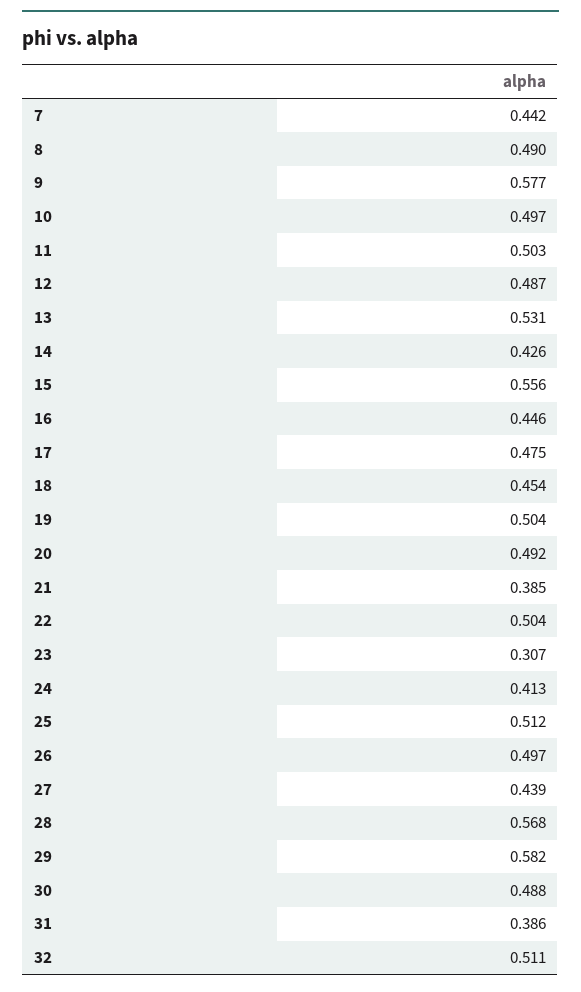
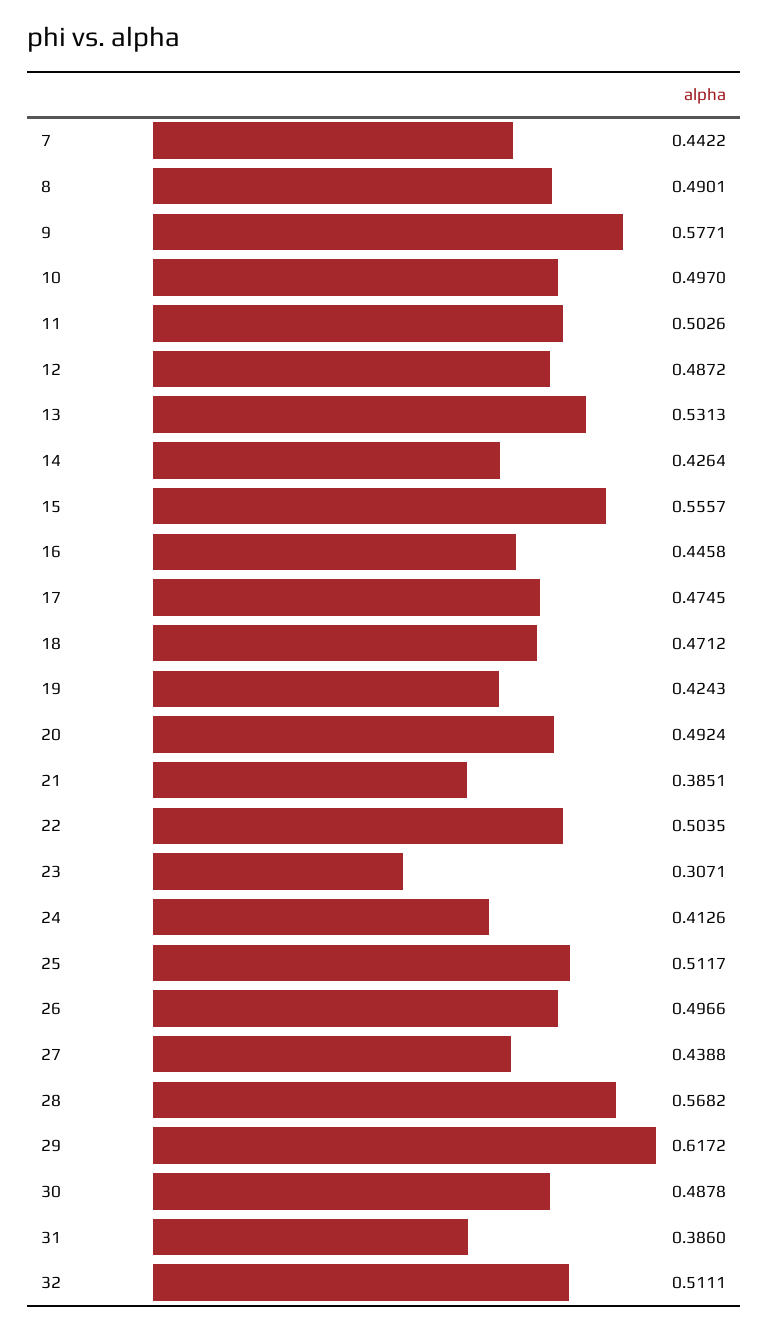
  {
    "7": 0.4422,
    "8": 0.4901,
    "9": 0.5771,
    "10": 0.497,
    "11": 0.5026,
    "12": 0.4872,
    "13": 0.5313,
    "14": 0.4264,
    "15": 0.5557,
    "16": 0.4458,
    "17": 0.4745,
-   "18": 0.454,
+   "18": 0.4712,
-   "19": 0.504,
+   "19": 0.4243,
    "20": 0.4924,
    "21": 0.3851,
    "22": 0.5035,
    "23": 0.3071,
    "24": 0.4126,
    "25": 0.5117,
    "26": 0.4966,
    "27": 0.4388,
    "28": 0.5682,
-   "29": 0.582,
+   "29": 0.6172,
    "30": 0.4878,
    "31": 0.386,
    "32": 0.5111
  }

